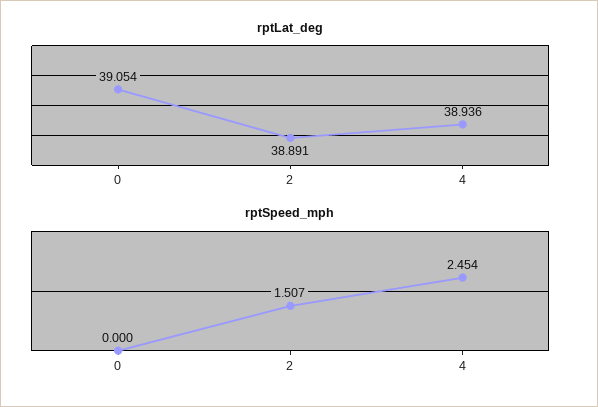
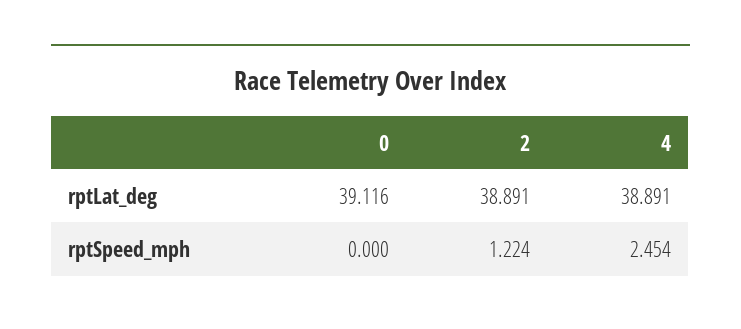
  {
    "rptLat_deg": {
-     "0": 39.054,
+     "0": 39.116,
      "2": 38.891,
-     "4": 38.936
+     "4": 38.891
    },
    "rptSpeed_mph": {
      "0": 0,
-     "2": 1.507,
+     "2": 1.224,
      "4": 2.454
    }
  }

